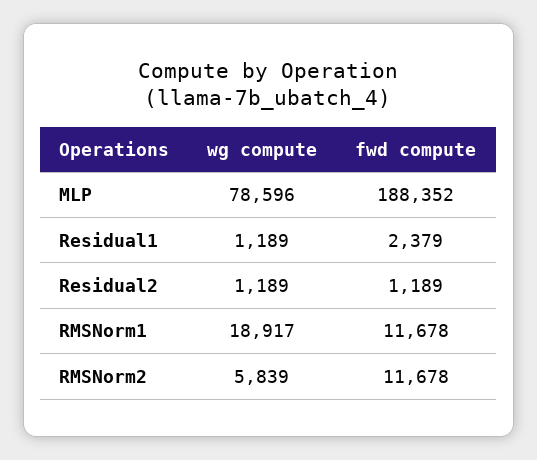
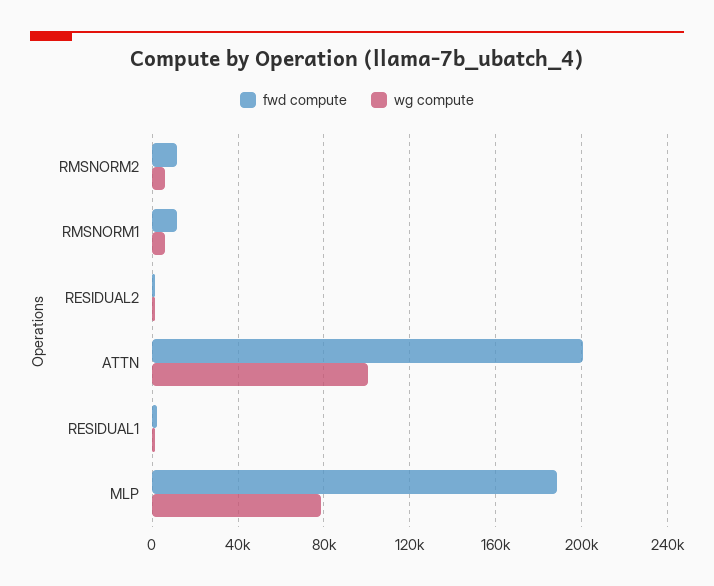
  {
    "wg compute": {
      "MLP": 78596,
      "Residual1": 1189,
      "Residual2": 1189,
-     "RMSNorm1": 18917,
+     "RMSNorm1": 5000,
-     "RMSNorm2": 5839
+     "RMSNorm2": 5839,
+     "ATTN": 100000
    },
    "fwd compute": {
      "MLP": 188352,
      "Residual1": 2379,
      "Residual2": 1189,
      "RMSNorm1": 11678,
-     "RMSNorm2": 11678
+     "RMSNorm2": 11678,
+     "ATTN": 200000
    }
  }

